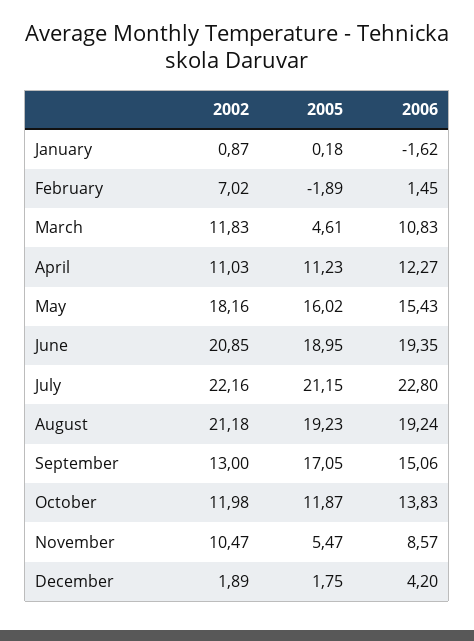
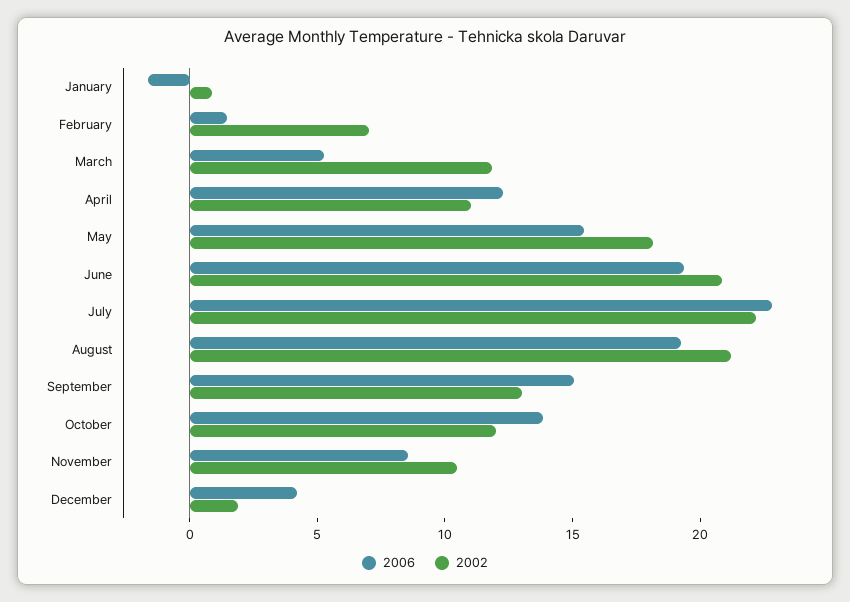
  {
    "2002": {
      "January": 0.87,
      "February": 7.02,
      "March": 11.83,
      "April": 11.03,
      "May": 18.16,
      "June": 20.85,
      "July": 22.16,
      "August": 21.18,
      "September": 13,
      "October": 11.98,
      "November": 10.47,
      "December": 1.89
    },
-   "2005": {
-     "January": 0.18,
-     "February": -1.89,
-     "March": 4.61,
-     "April": 11.23,
-     "May": 16.02,
-     "June": 18.95,
-     "July": 21.15,
-     "August": 19.23,
-     "September": 17.05,
-     "October": 11.87,
-     "November": 5.47,
-     "December": 1.75
-   },
    "2006": {
      "January": -1.62,
      "February": 1.45,
-     "March": 10.83,
+     "March": 5,
      "April": 12.27,
      "May": 15.43,
      "June": 19.35,
      "July": 22.8,
      "August": 19.24,
      "September": 15.06,
      "October": 13.83,
      "November": 8.57,
      "December": 4.2
    }
  }

